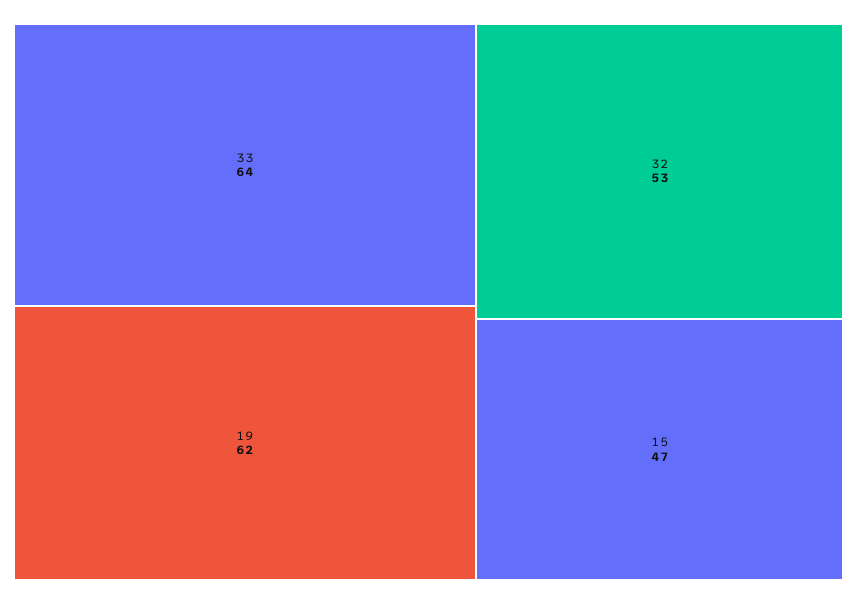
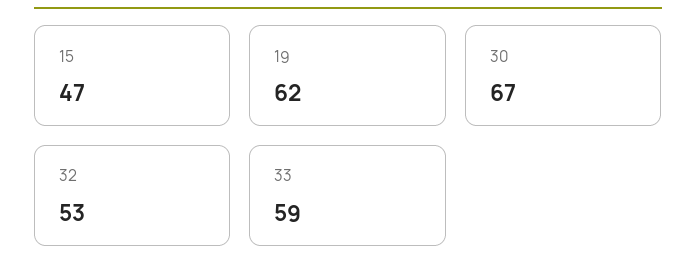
  {
-   "33": 64,
+   "33": 59,
    "19": 62,
    "32": 53,
-   "15": 47
+   "15": 47,
+   "30": 67
  }

